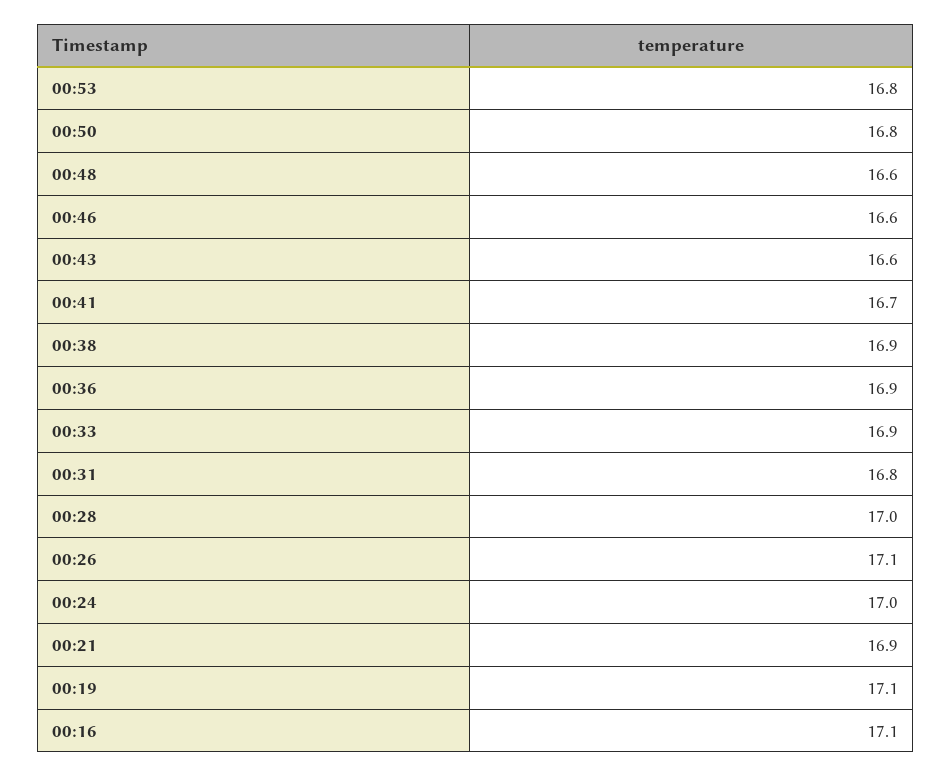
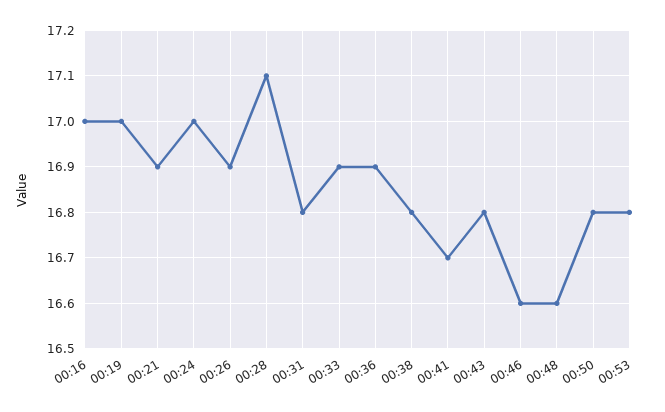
  {
    "00:53": 16.8,
    "00:50": 16.8,
    "00:48": 16.6,
    "00:46": 16.6,
-   "00:43": 16.6,
+   "00:43": 16.8,
    "00:41": 16.7,
-   "00:38": 16.9,
+   "00:38": 16.8,
    "00:36": 16.9,
    "00:33": 16.9,
    "00:31": 16.8,
-   "00:28": 17,
+   "00:28": 17.1,
-   "00:26": 17.1,
+   "00:26": 16.9,
    "00:24": 17,
    "00:21": 16.9,
-   "00:19": 17.1,
+   "00:19": 17,
-   "00:16": 17.1
+   "00:16": 17
  }

